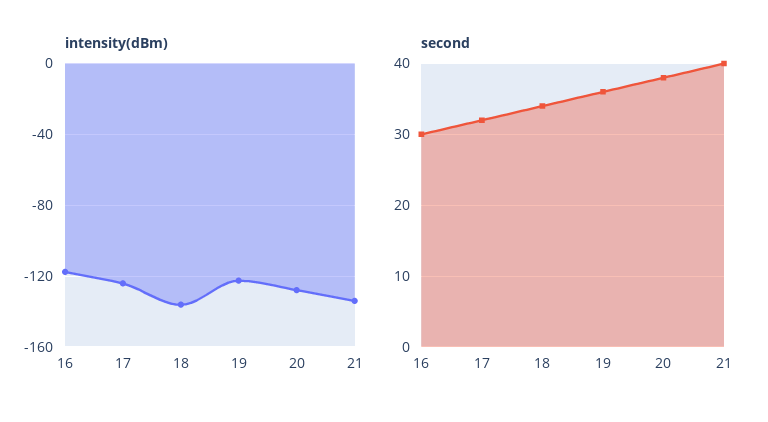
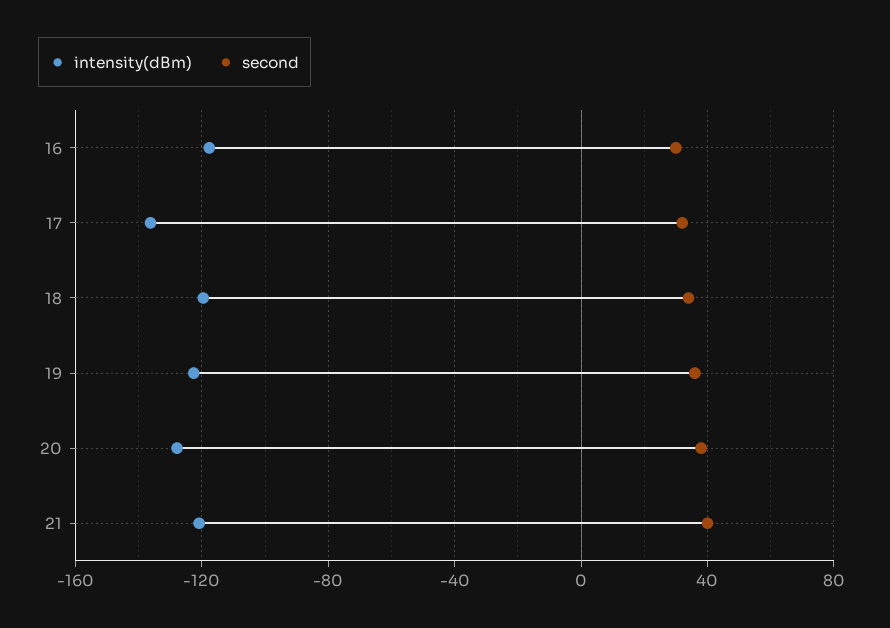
  {
    "intensity(dBm)": {
      "16": -120,
-     "17": -125,
+     "17": -135,
-     "18": -135,
+     "18": -120,
      "19": -125,
      "20": -130,
-     "21": -135
+     "21": -120
    },
    "second": {
      "16": 30,
      "17": 32,
      "18": 34,
      "19": 36,
      "20": 38,
      "21": 40
    }
  }

